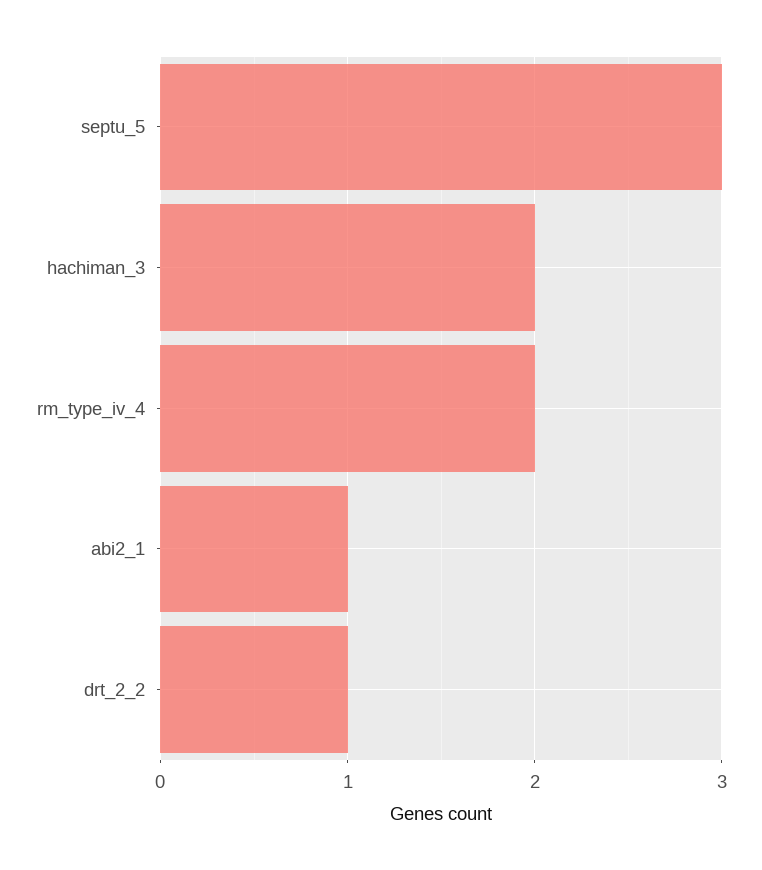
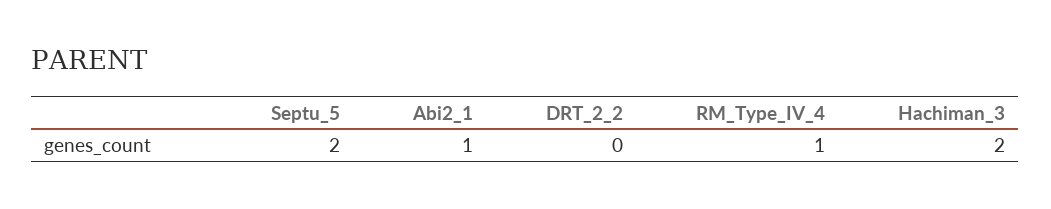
  {
-   "septu_5": 3,
+   "septu_5": 2,
    "hachiman_3": 2,
-   "rm_type_iv_4": 2,
+   "rm_type_iv_4": 1,
    "abi2_1": 1,
-   "drt_2_2": 1
+   "drt_2_2": 0
  }

